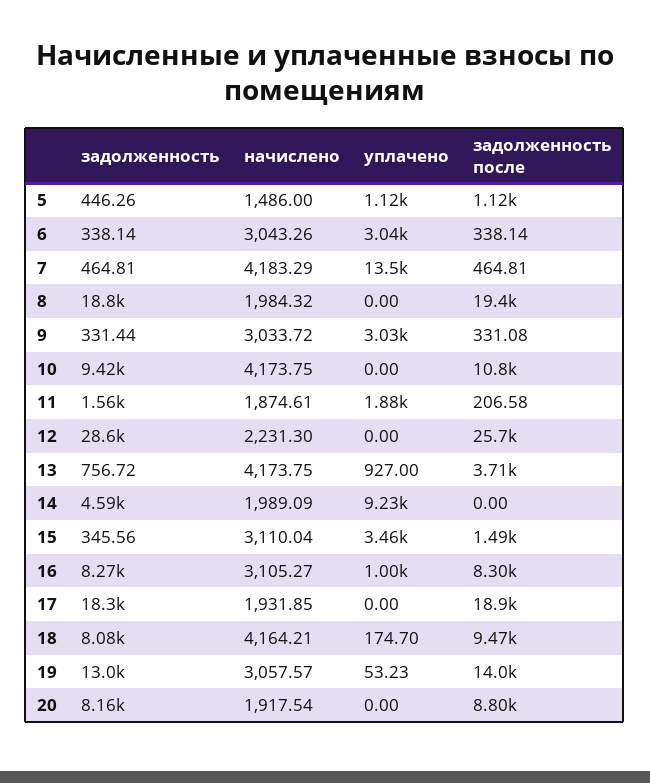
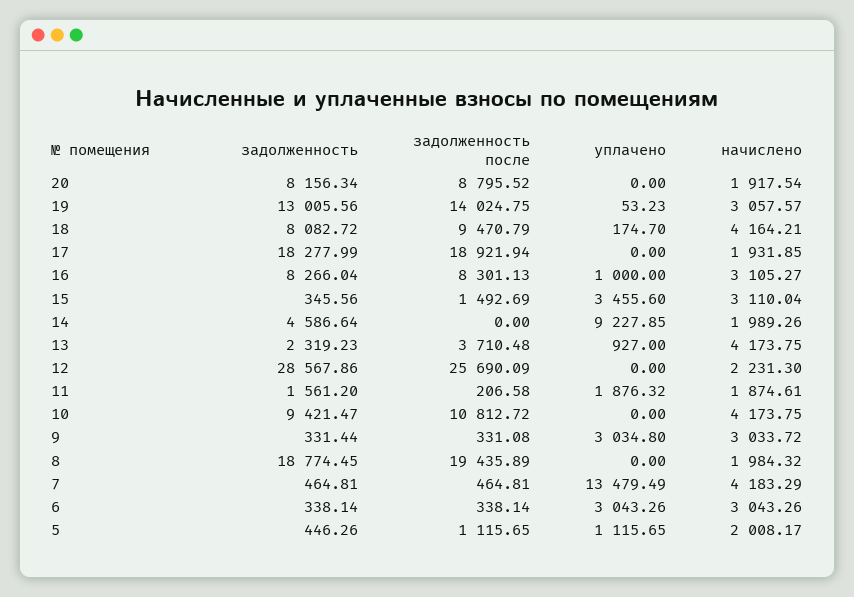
  {
    "задолженность": {
      "5": 446.26,
      "6": 338.14,
      "7": 464.81,
      "8": 18774.45,
      "9": 331.44,
      "10": 9421.47,
      "11": 1561.2,
      "12": 28567.86,
-     "13": 756.72,
+     "13": 2319.23,
      "14": 4586.64,
      "15": 345.56,
      "16": 8266.04,
      "17": 18277.99,
      "18": 8082.72,
      "19": 13005.56,
      "20": 8156.34
    },
    "начислено": {
-     "5": 1486,
+     "5": 2008.17,
      "6": 3043.26,
      "7": 4183.29,
      "8": 1984.32,
      "9": 3033.72,
      "10": 4173.75,
      "11": 1874.61,
      "12": 2231.3,
      "13": 4173.75,
-     "14": 1989.09,
+     "14": 1989.26,
      "15": 3110.04,
      "16": 3105.27,
      "17": 1931.85,
      "18": 4164.21,
      "19": 3057.57,
      "20": 1917.54
    },
    "уплачено": {
      "5": 1115.65,
      "6": 3043.26,
      "7": 13479.49,
      "8": 0,
      "9": 3034.8,
      "10": 0,
      "11": 1876.32,
      "12": 0,
      "13": 927,
      "14": 9227.85,
      "15": 3455.6,
      "16": 1000,
      "17": 0,
      "18": 174.7,
      "19": 53.23,
      "20": 0
    },
    "задолженность после": {
      "5": 1115.65,
      "6": 338.14,
      "7": 464.81,
      "8": 19435.89,
      "9": 331.08,
      "10": 10812.72,
      "11": 206.58,
      "12": 25690.09,
      "13": 3710.48,
      "14": 0,
      "15": 1492.69,
      "16": 8301.13,
      "17": 18921.94,
      "18": 9470.79,
      "19": 14024.75,
      "20": 8795.52
    }
  }

